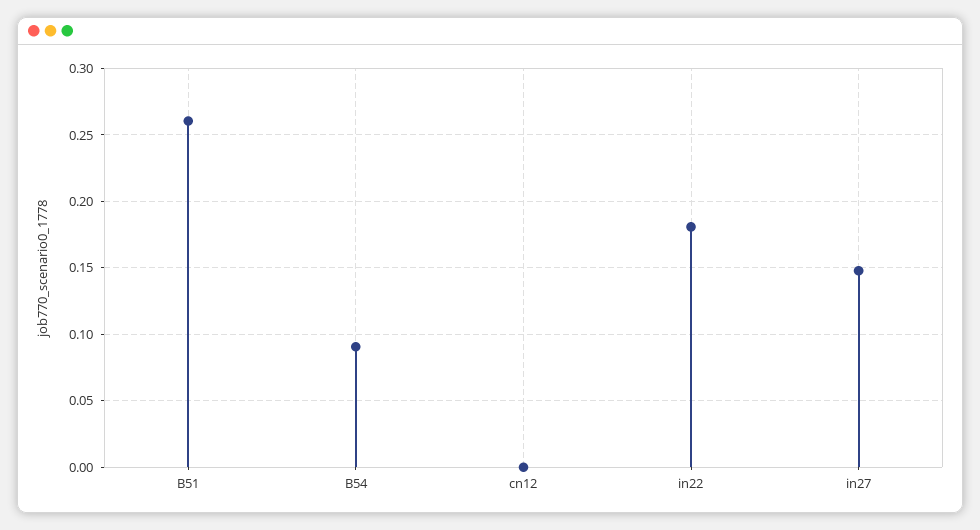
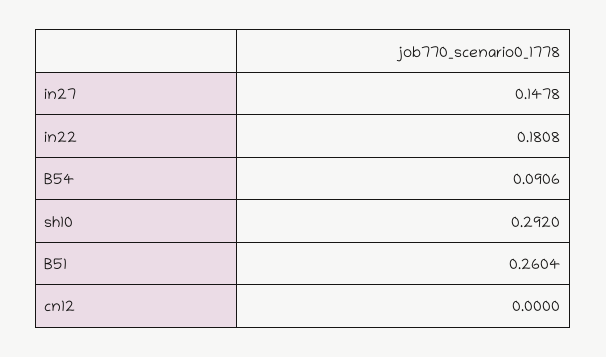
  {
    "B51": 0.2604,
    "B54": 0.0906,
    "cn12": 0,
    "in22": 0.1808,
-   "in27": 0.1478
+   "in27": 0.1478,
+   "sh10": 0.292
  }

